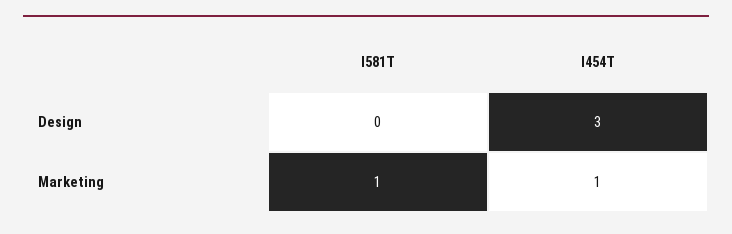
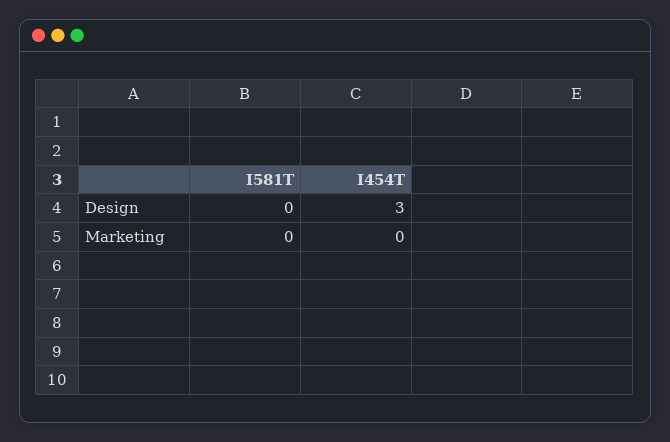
  {
    "I581T": {
      "Design": 0,
-     "Marketing": 1
+     "Marketing": 0
    },
    "I454T": {
      "Design": 3,
-     "Marketing": 1
+     "Marketing": 0
    }
  }

